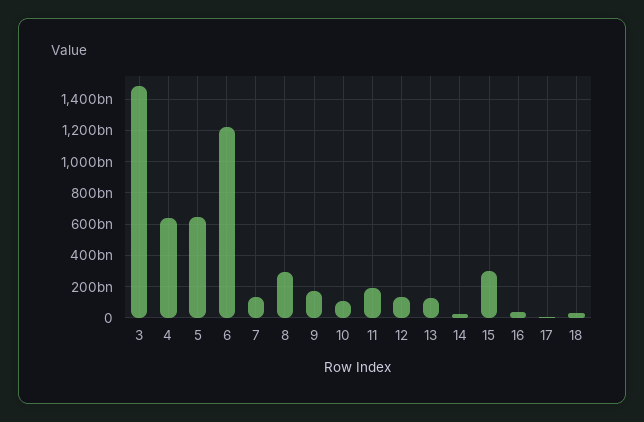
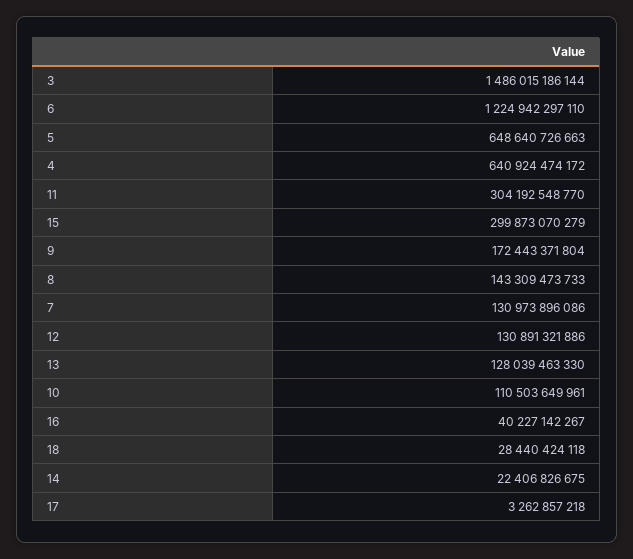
  {
    "3": 1486015186144,
    "4": 640924474172,
    "5": 648640726663,
    "6": 1224942297110,
    "7": 130973896086,
-   "8": 300000000000,
+   "8": 143309473733,
    "9": 172443371804,
    "10": 110503649961,
-   "11": 200000000000,
+   "11": 304192548770,
    "12": 130891321886,
    "13": 128039463330,
    "14": 22406826675,
    "15": 299873070279,
    "16": 40227142267,
    "17": 3262857218,
    "18": 28440424118
  }

